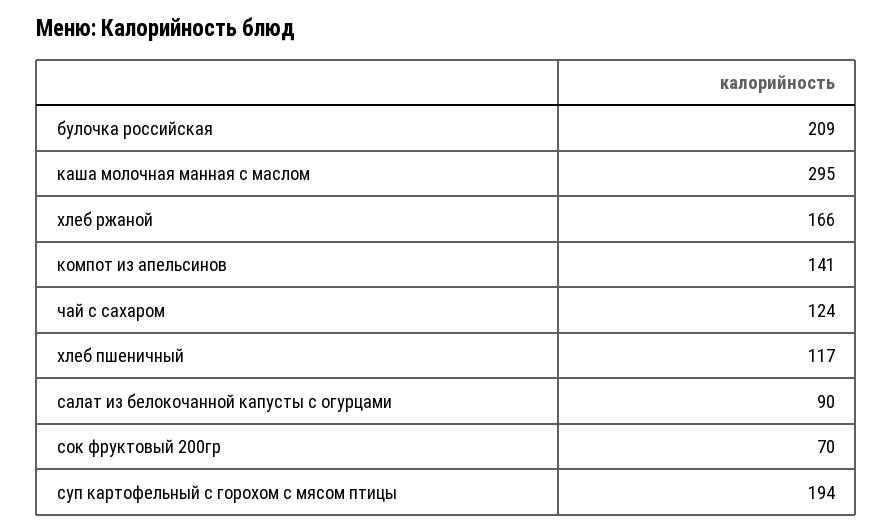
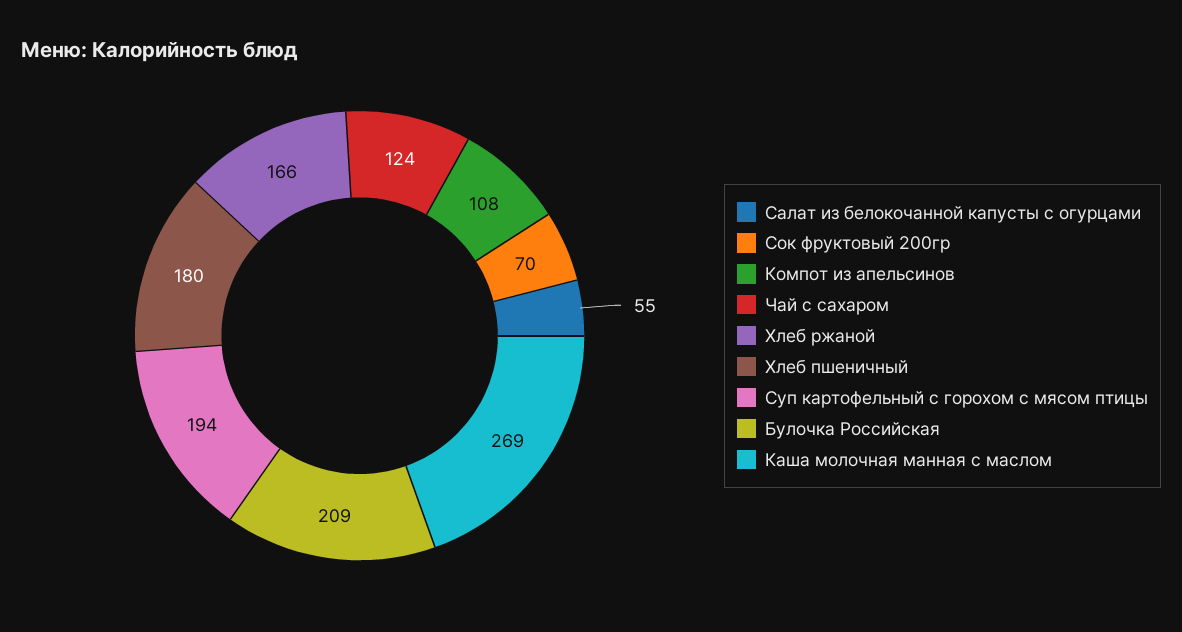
  {
    "булочка российская": 209,
-   "каша молочная манная с маслом": 295,
+   "каша молочная манная с маслом": 269,
    "хлеб ржаной": 166,
-   "компот из апельсинов": 141,
+   "компот из апельсинов": 108,
    "чай с сахаром": 124,
-   "хлеб пшеничный": 117,
+   "хлеб пшеничный": 180,
-   "салат из белокочанной капусты с огурцами": 90,
+   "салат из белокочанной капусты с огурцами": 55,
    "сок фруктовый 200гр": 70,
    "суп картофельный с горохом с мясом птицы": 194
  }

